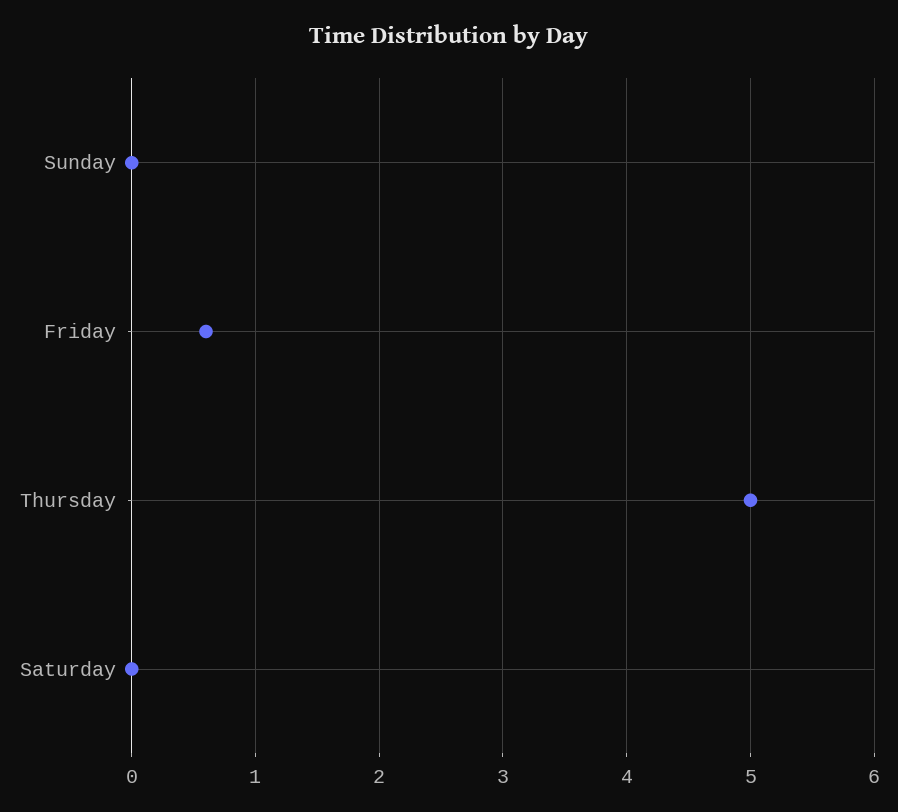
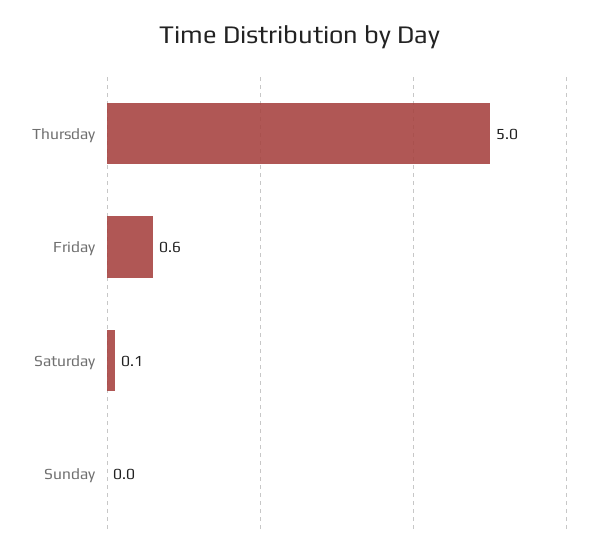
  {
    "Sunday": 0,
    "Friday": 0.6,
    "Thursday": 5,
-   "Saturday": 0
+   "Saturday": 0.1
  }

